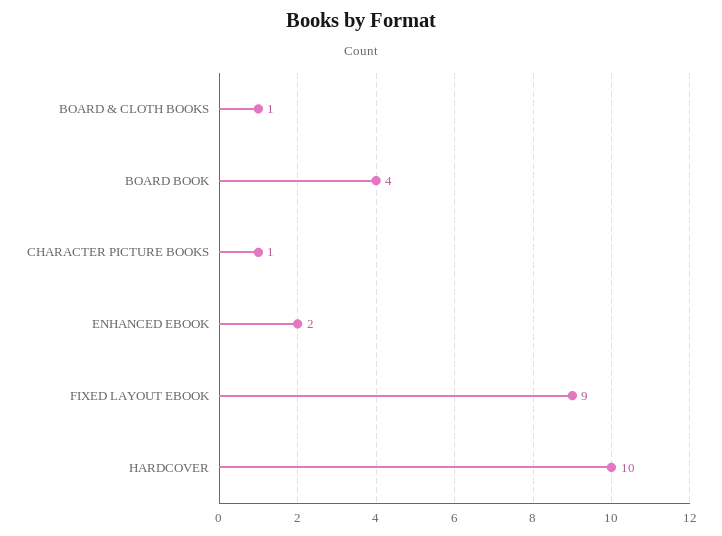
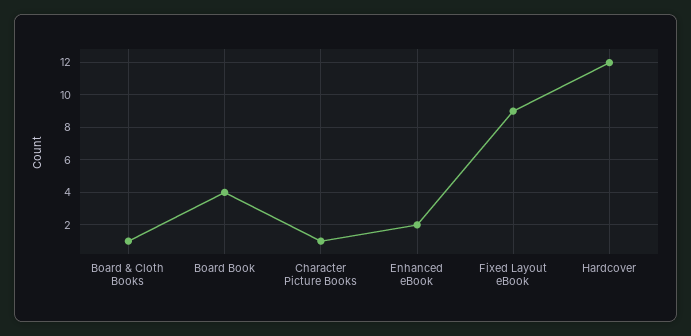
  {
    "BOARD & CLOTH BOOKS": 1,
    "BOARD BOOK": 4,
    "CHARACTER PICTURE BOOKS": 1,
    "ENHANCED EBOOK": 2,
    "FIXED LAYOUT EBOOK": 9,
-   "HARDCOVER": 10
+   "HARDCOVER": 12
  }

